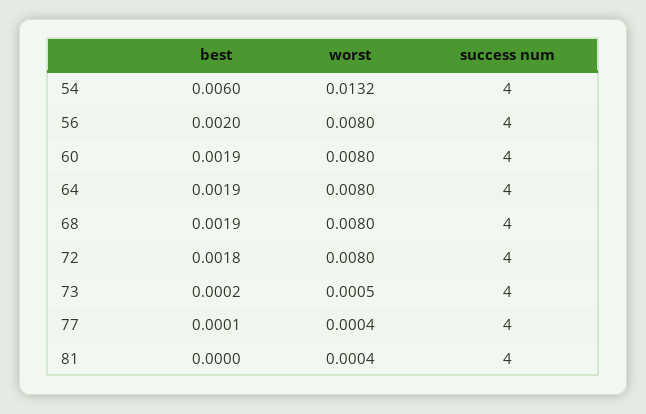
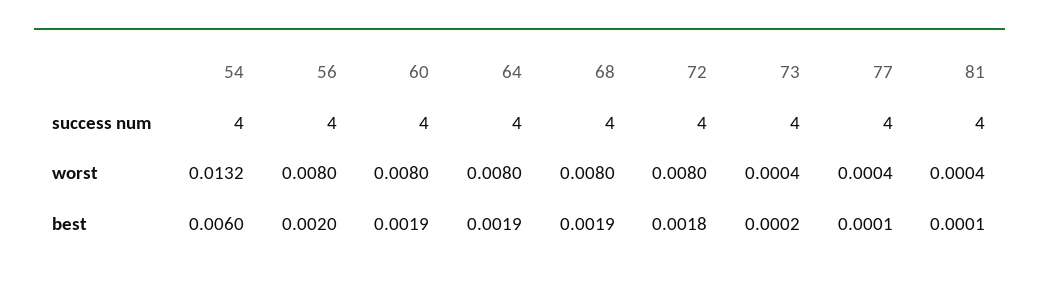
  {
    "best": {
      "54": 0.006,
      "56": 0.002,
      "60": 0.0019,
      "64": 0.0019,
      "68": 0.0019,
      "72": 0.0018,
      "73": 0.0002,
      "77": 0.0001,
-     "81": 0
+     "81": 0.0001
    },
    "worst": {
      "54": 0.0132,
      "56": 0.008,
      "60": 0.008,
      "64": 0.008,
      "68": 0.008,
      "72": 0.008,
-     "73": 0.0005,
+     "73": 0.0004,
      "77": 0.0004,
      "81": 0.0004
    },
    "success num": {
      "54": 4,
      "56": 4,
      "60": 4,
      "64": 4,
      "68": 4,
      "72": 4,
      "73": 4,
      "77": 4,
      "81": 4
    }
  }

